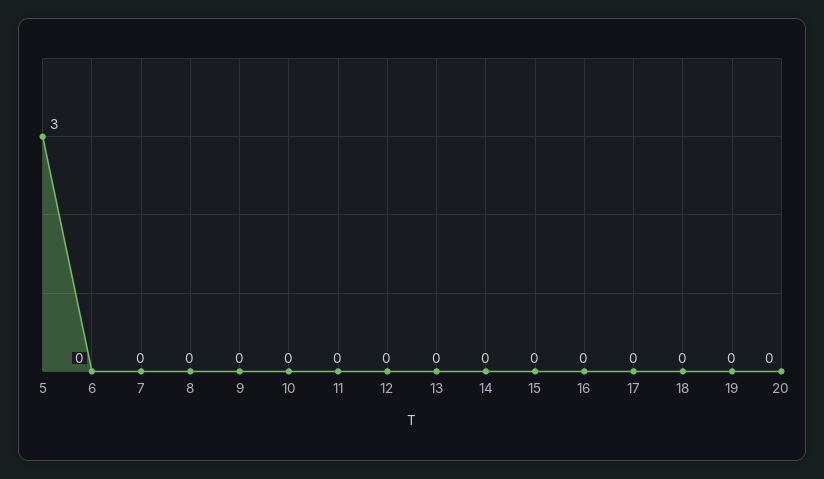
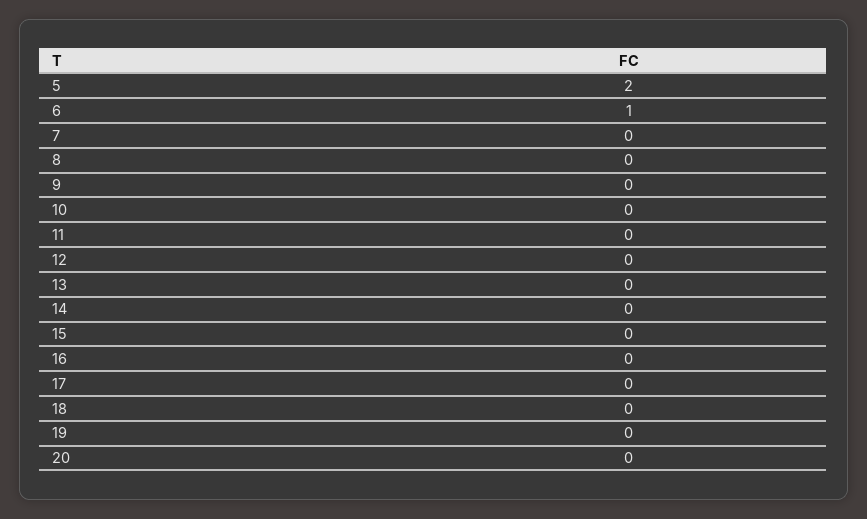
  {
-   "5": 3,
+   "5": 2,
-   "6": 0,
+   "6": 1,
    "7": 0,
    "8": 0,
    "9": 0,
    "10": 0,
    "11": 0,
    "12": 0,
    "13": 0,
    "14": 0,
    "15": 0,
    "16": 0,
    "17": 0,
    "18": 0,
    "19": 0,
    "20": 0
  }

